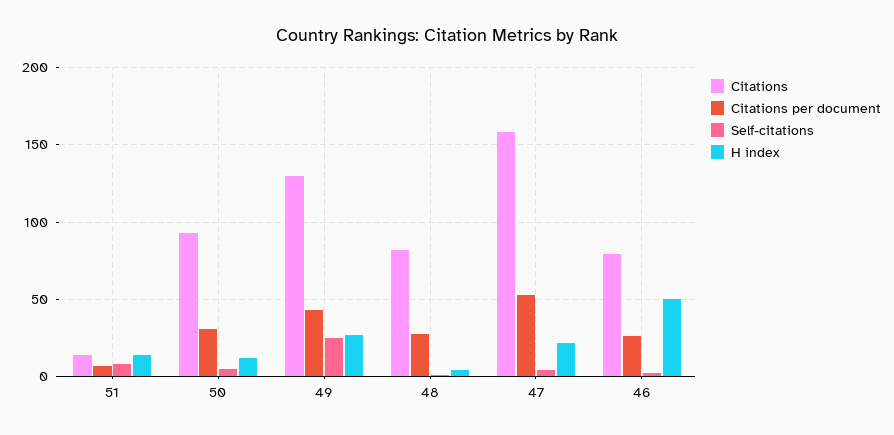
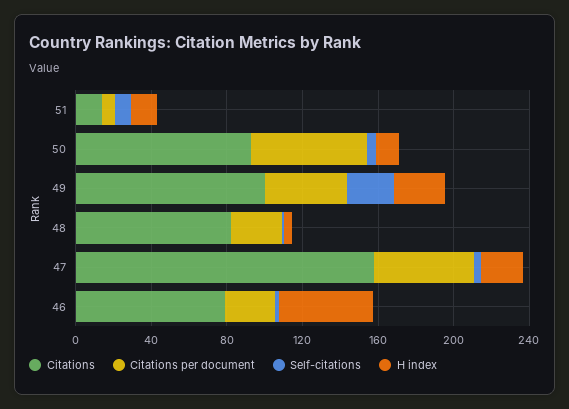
  {
    "Citations": {
      "51": 15,
      "50": 95,
-     "49": 130,
+     "49": 100,
      "48": 80,
      "47": 160,
      "46": 80
    },
    "Citations per document": {
      "51": 5,
-     "50": 30,
+     "50": 60,
      "49": 45,
      "48": 25,
      "47": 55,
      "46": 25
    },
    "Self-citations": {
      "51": 10,
      "50": 5,
      "49": 25,
      "48": 0,
      "47": 5,
      "46": 0
    },
    "H index": {
      "51": 15,
      "50": 10,
      "49": 25,
      "48": 5,
      "47": 20,
      "46": 50
    }
  }

